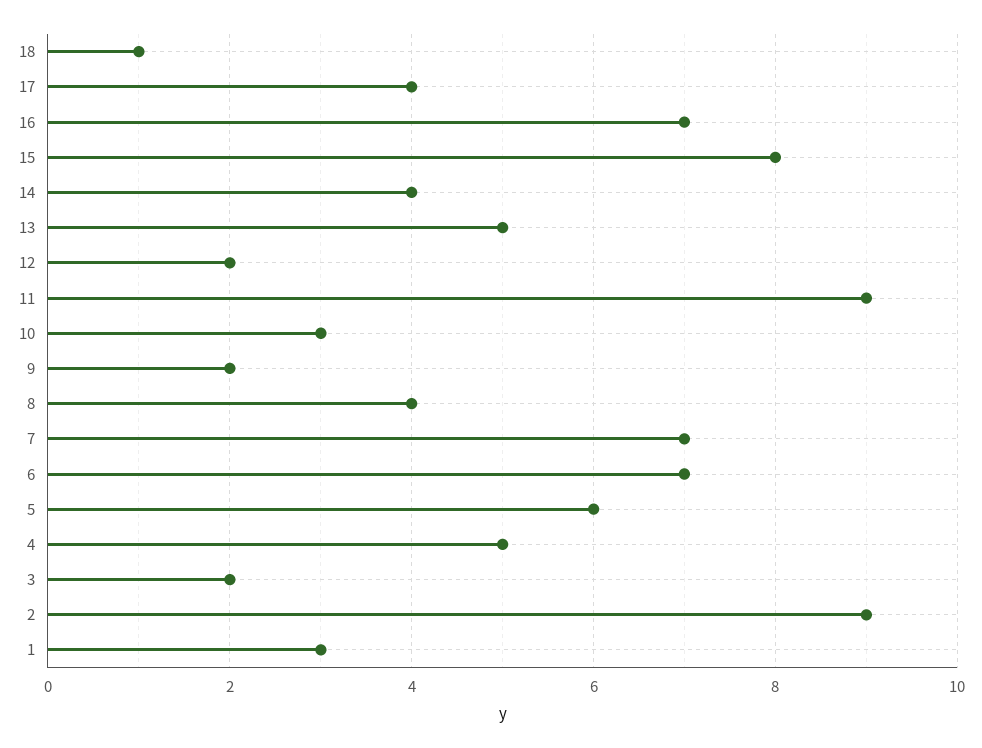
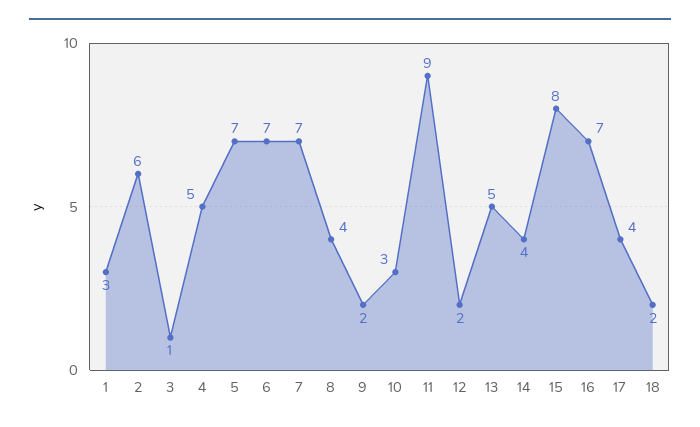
  {
-   "18": 1,
+   "18": 2,
    "17": 4,
    "16": 7,
    "15": 8,
    "14": 4,
    "13": 5,
    "12": 2,
    "11": 9,
    "10": 3,
    "9": 2,
    "8": 4,
    "7": 7,
    "6": 7,
-   "5": 6,
+   "5": 7,
    "4": 5,
-   "3": 2,
+   "3": 1,
-   "2": 9,
+   "2": 6,
    "1": 3
  }

